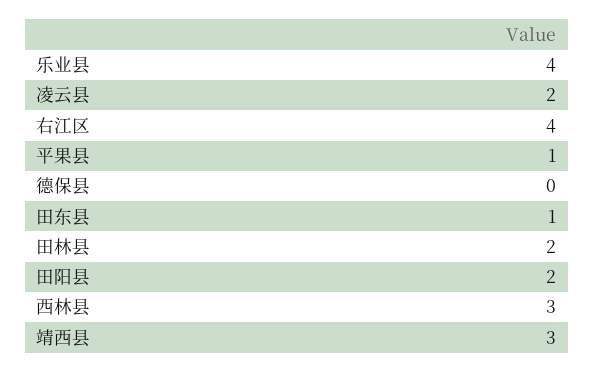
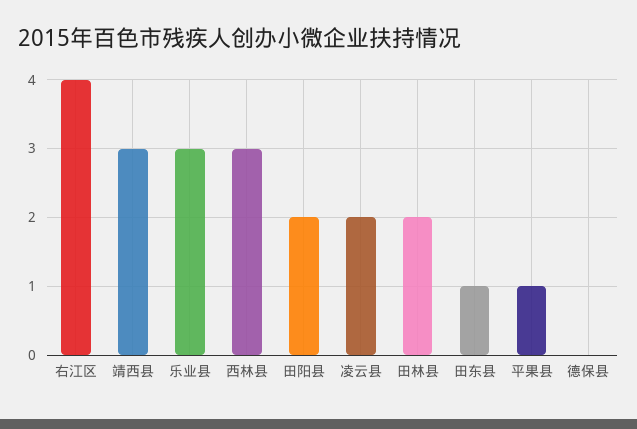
  {
-   "乐业县": 4,
+   "乐业县": 3,
    "凌云县": 2,
    "右江区": 4,
    "平果县": 1,
    "德保县": 0,
    "田东县": 1,
    "田林县": 2,
    "田阳县": 2,
    "西林县": 3,
    "靖西县": 3
  }

